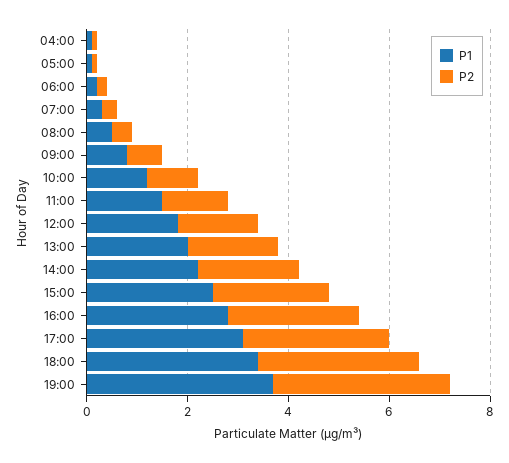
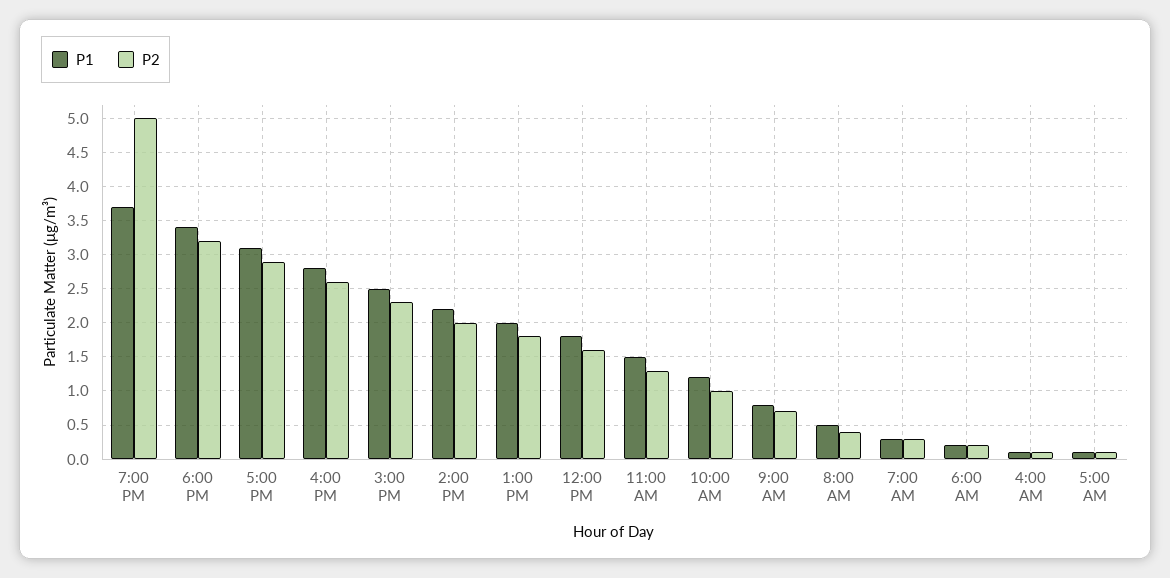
  {
    "P1": {
      "04:00": 0.1,
      "05:00": 0.1,
      "06:00": 0.2,
      "07:00": 0.3,
      "08:00": 0.5,
      "09:00": 0.8,
      "10:00": 1.2,
      "11:00": 1.5,
      "12:00": 1.8,
      "13:00": 2,
      "14:00": 2.2,
      "15:00": 2.5,
      "16:00": 2.8,
      "17:00": 3.1,
      "18:00": 3.4,
      "19:00": 3.7
    },
    "P2": {
      "04:00": 0.1,
      "05:00": 0.1,
      "06:00": 0.2,
      "07:00": 0.3,
      "08:00": 0.4,
      "09:00": 0.7,
      "10:00": 1,
      "11:00": 1.3,
      "12:00": 1.6,
      "13:00": 1.8,
      "14:00": 2,
      "15:00": 2.3,
      "16:00": 2.6,
      "17:00": 2.9,
      "18:00": 3.2,
-     "19:00": 3.5
+     "19:00": 5
    }
  }

